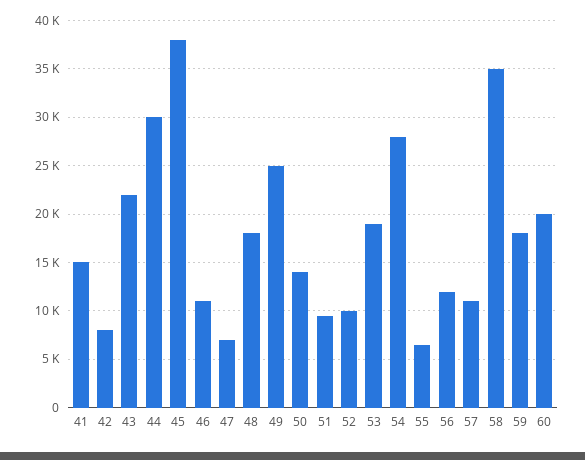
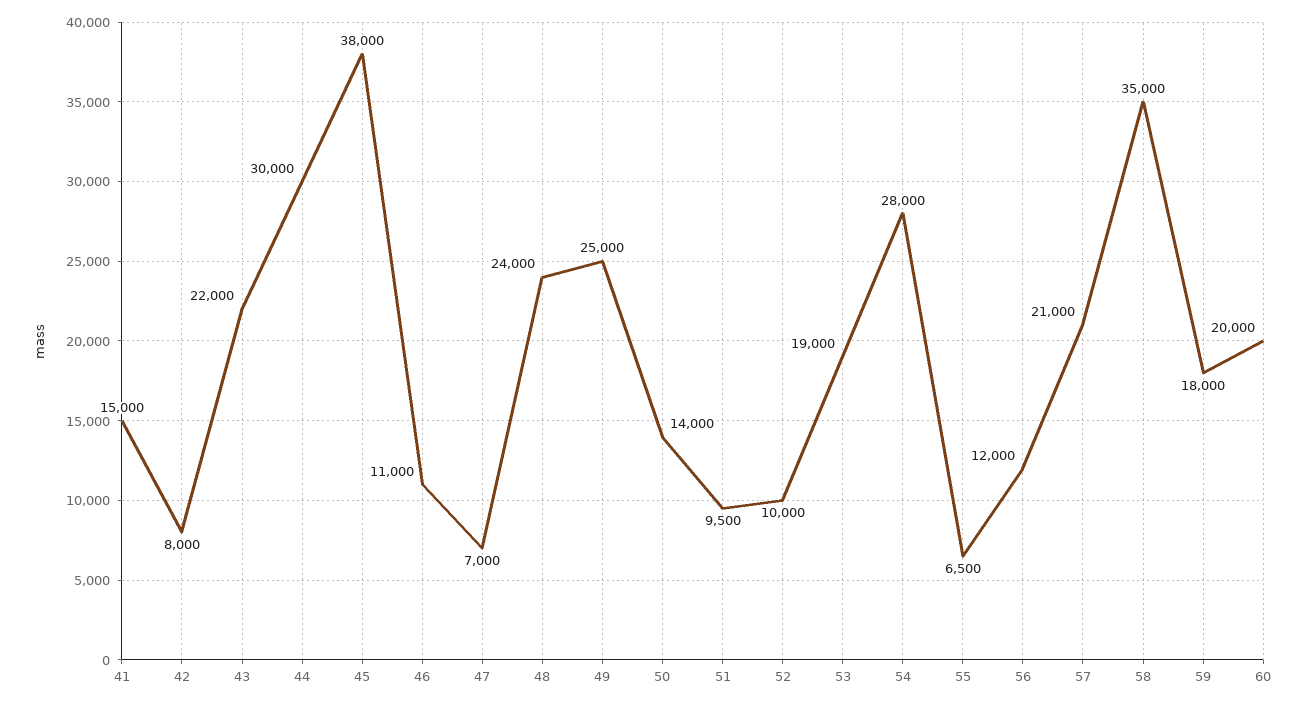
  {
    "41": 15000,
    "42": 8000,
    "43": 22000,
    "44": 30000,
    "45": 38000,
    "46": 11000,
    "47": 7000,
-   "48": 18000,
+   "48": 24000,
    "49": 25000,
    "50": 14000,
    "51": 9500,
    "52": 10000,
    "53": 19000,
    "54": 28000,
    "55": 6500,
    "56": 12000,
-   "57": 11000,
+   "57": 21000,
    "58": 35000,
    "59": 18000,
    "60": 20000
  }

